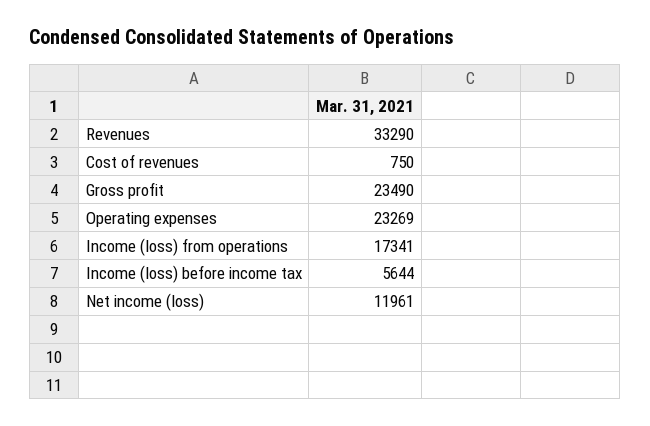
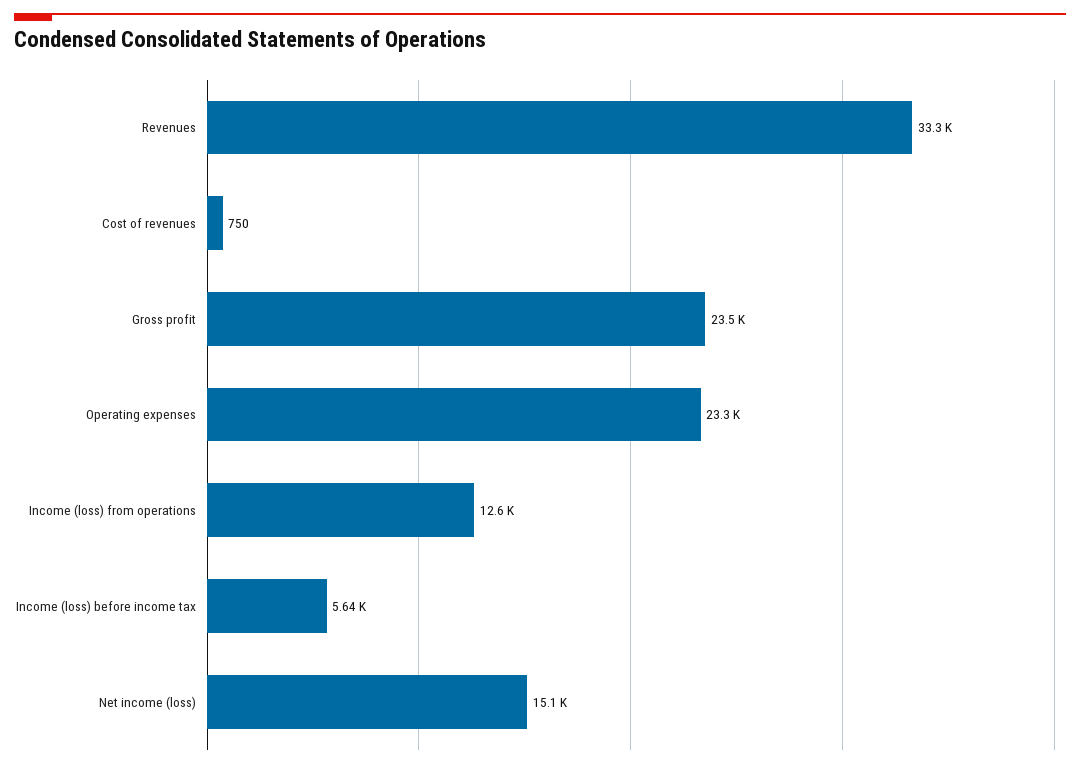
  {
    "Revenues": 33290,
    "Cost of revenues": 750,
    "Gross profit": 23490,
    "Operating expenses": 23269,
-   "Income (loss) from operations": 17341,
+   "Income (loss) from operations": 12600,
    "Income (loss) before income tax": 5644,
-   "Net income (loss)": 11961
+   "Net income (loss)": 15100
  }

